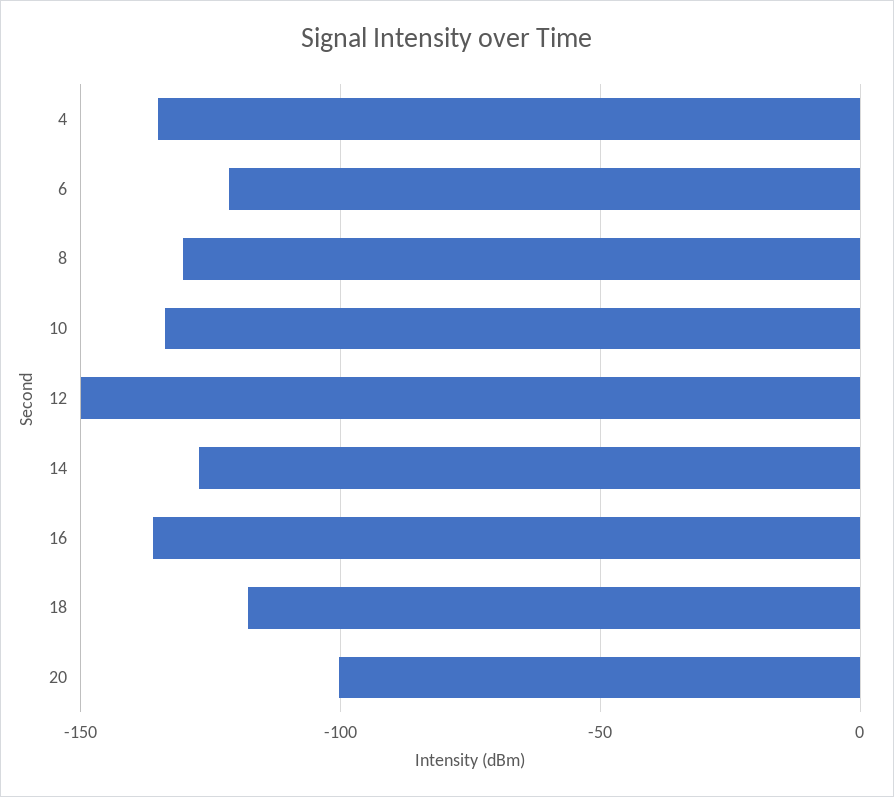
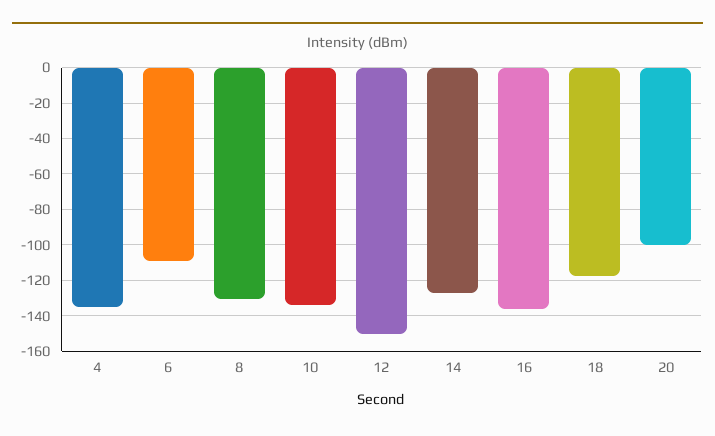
  {
    "4": -135,
-   "6": -120,
+   "6": -110,
    "8": -130,
    "10": -135,
    "12": -150,
    "14": -125,
    "16": -135,
    "18": -120,
    "20": -100
  }

